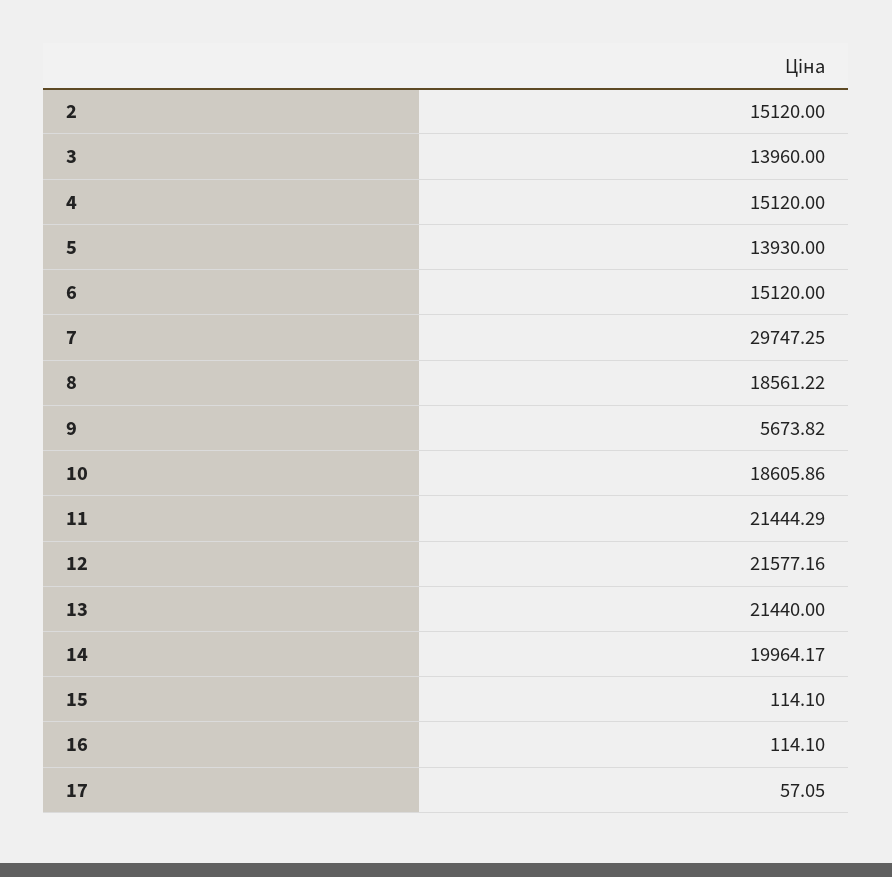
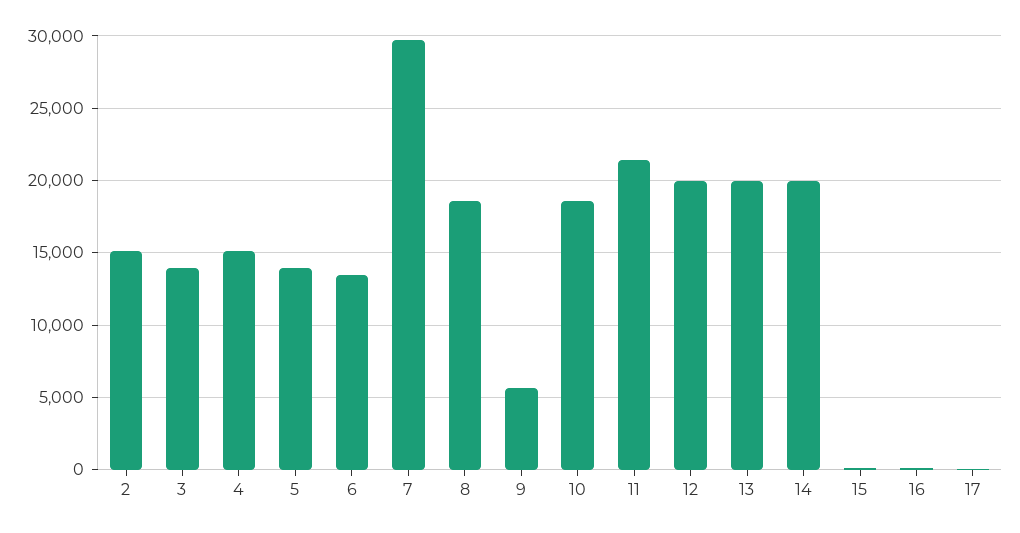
  {
    "2": 15120,
    "3": 13960,
    "4": 15120,
    "5": 13930,
-   "6": 15120,
+   "6": 13500,
    "7": 29747.25,
    "8": 18561.22,
    "9": 5673.82,
    "10": 18605.86,
    "11": 21444.29,
-   "12": 21577.16,
+   "12": 20000,
-   "13": 21440,
+   "13": 20000,
    "14": 19964.17,
    "15": 114.1,
    "16": 114.1,
    "17": 57.05
  }

